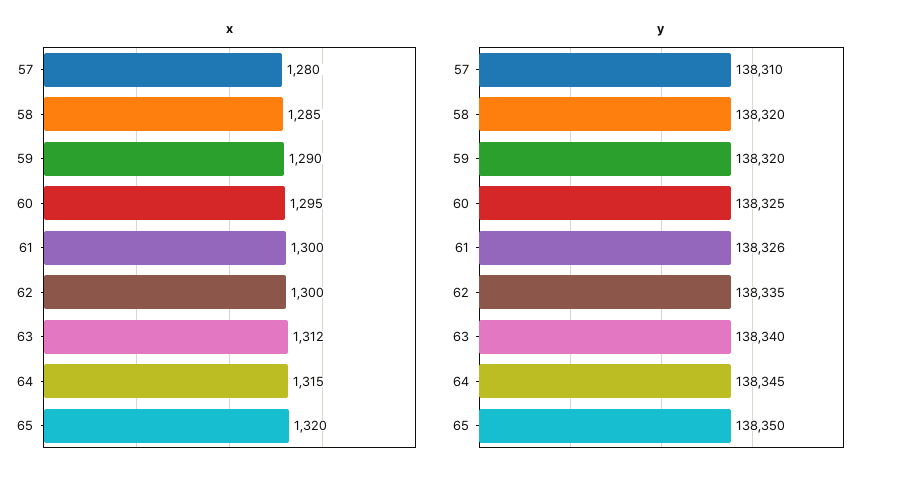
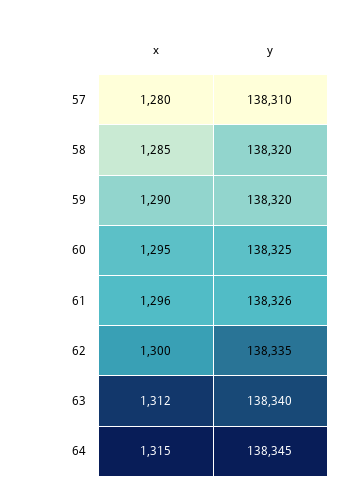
  {
    "x": {
      "57": 1280,
      "58": 1285,
      "59": 1290,
      "60": 1295,
-     "61": 1300,
+     "61": 1296,
      "62": 1300,
      "63": 1312,
-     "64": 1315,
+     "64": 1315
-     "65": 1320
    },
    "y": {
      "57": 138310,
      "58": 138320,
      "59": 138320,
      "60": 138325,
      "61": 138326,
      "62": 138335,
      "63": 138340,
-     "64": 138345,
+     "64": 138345
-     "65": 138350
    }
  }

